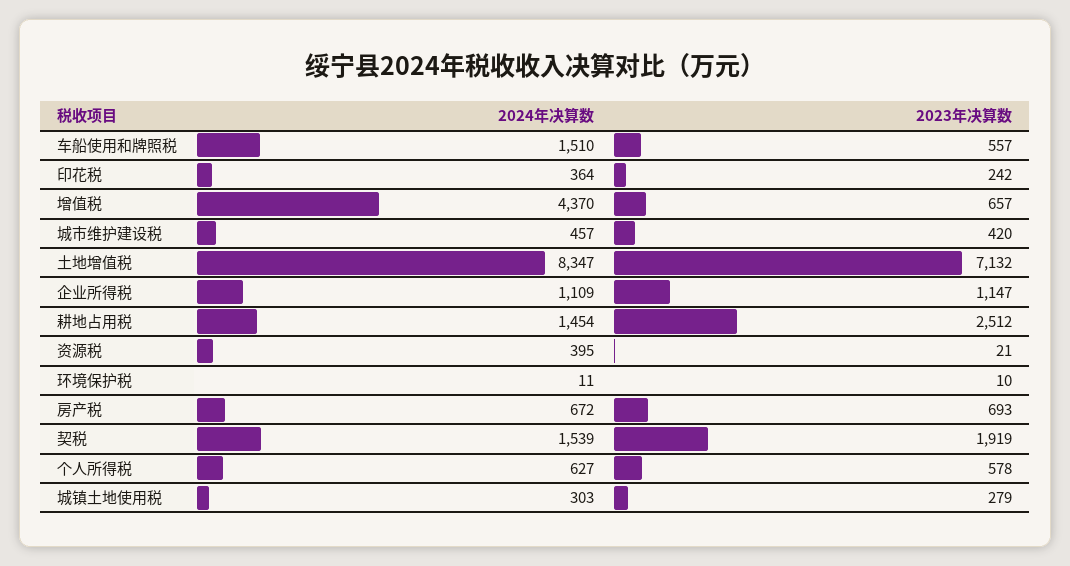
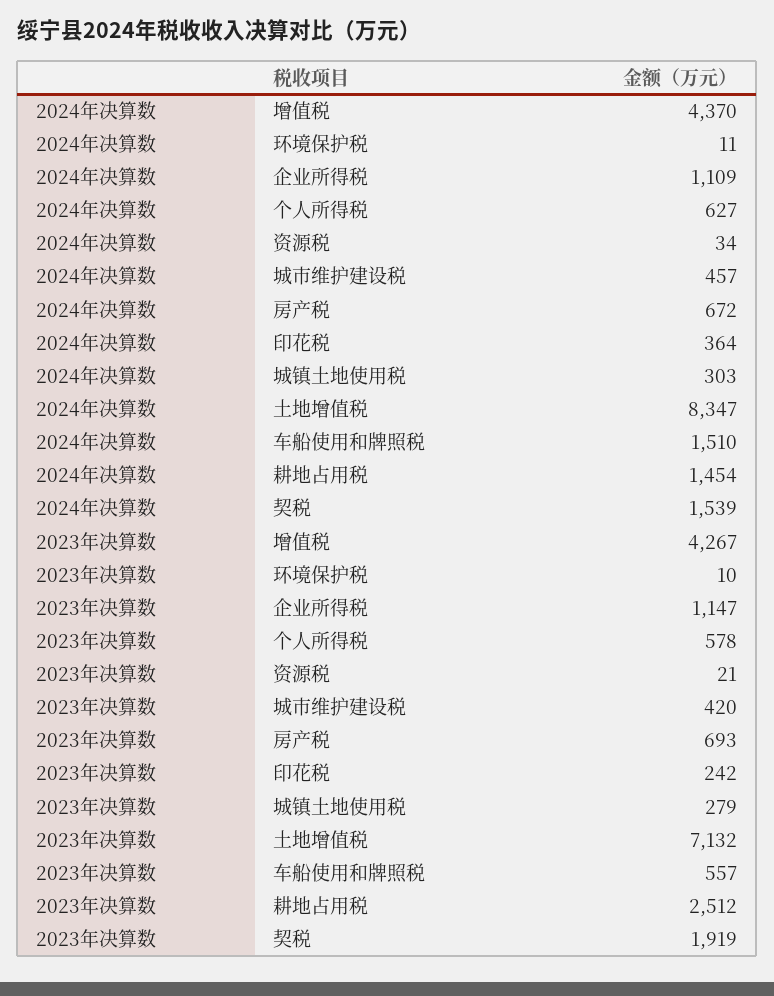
  {
    "2024年决算数": {
      "车船使用和牌照税": 1510,
      "印花税": 364,
      "增值税": 4370,
      "城市维护建设税": 457,
      "土地增值税": 8347,
      "企业所得税": 1109,
      "耕地占用税": 1454,
-     "资源税": 395,
+     "资源税": 34,
      "环境保护税": 11,
      "房产税": 672,
      "契税": 1539,
      "个人所得税": 627,
      "城镇土地使用税": 303
    },
    "2023年决算数": {
      "车船使用和牌照税": 557,
      "印花税": 242,
-     "增值税": 657,
+     "增值税": 4267,
      "城市维护建设税": 420,
      "土地增值税": 7132,
      "企业所得税": 1147,
      "耕地占用税": 2512,
      "资源税": 21,
      "环境保护税": 10,
      "房产税": 693,
      "契税": 1919,
      "个人所得税": 578,
      "城镇土地使用税": 279
    }
  }

